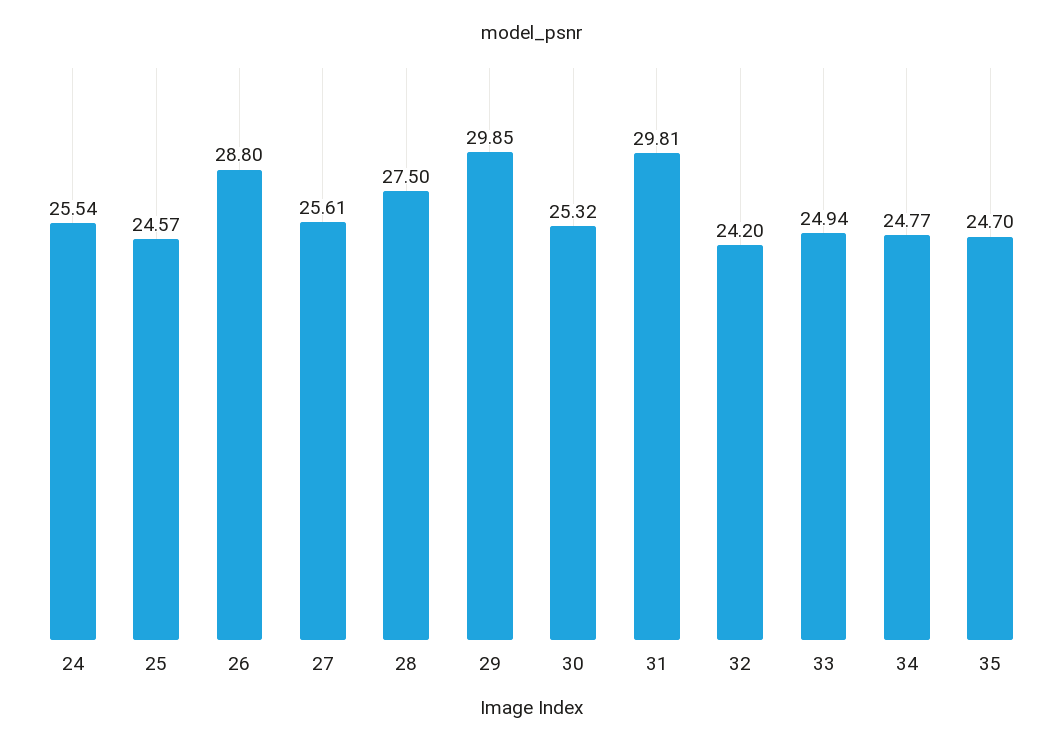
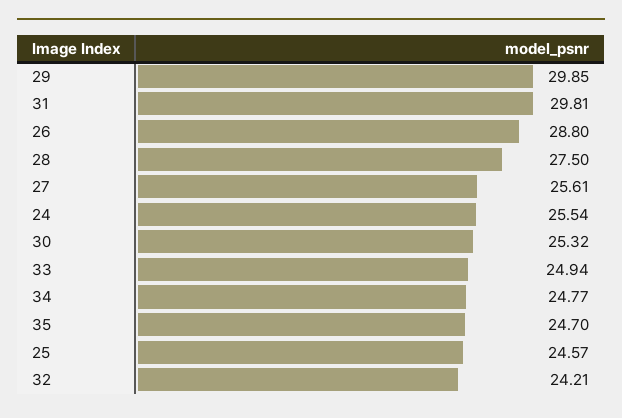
  {
    "24": 25.54,
    "25": 24.57,
    "26": 28.8,
    "27": 25.61,
    "28": 27.5,
    "29": 29.85,
    "30": 25.32,
    "31": 29.81,
-   "32": 24.2,
+   "32": 24.21,
    "33": 24.94,
    "34": 24.77,
    "35": 24.7
  }

